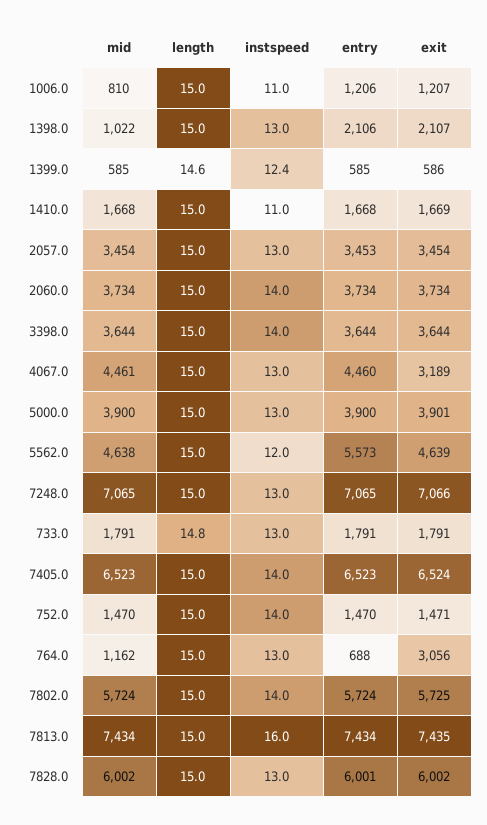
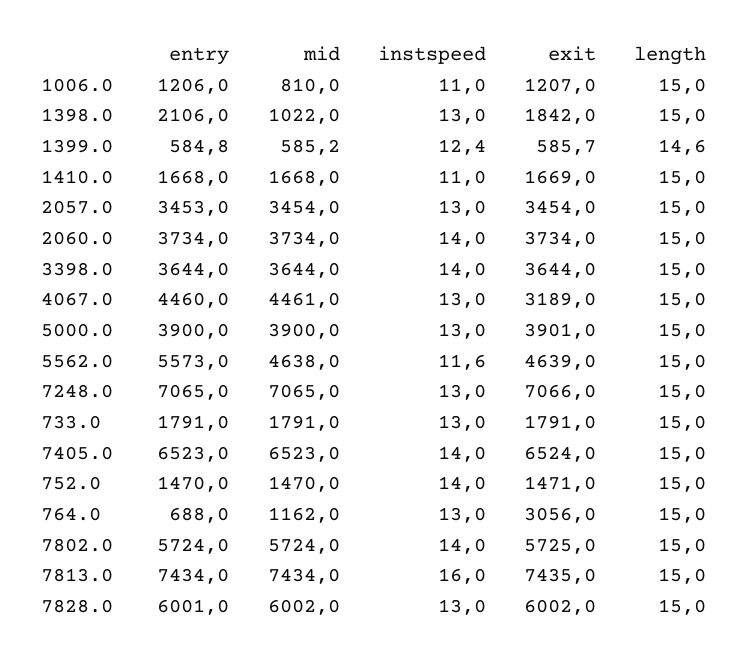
  {
    "mid": {
      "1006.0": 810,
      "1398.0": 1022,
      "1399.0": 585.2,
      "1410.0": 1668,
      "2057.0": 3454,
      "2060.0": 3734,
      "3398.0": 3644,
      "4067.0": 4461,
      "5000.0": 3900,
      "5562.0": 4638,
      "7248.0": 7065,
      "733.0": 1791,
      "7405.0": 6523,
      "752.0": 1470,
      "764.0": 1162,
      "7802.0": 5724,
      "7813.0": 7434,
      "7828.0": 6002
    },
    "length": {
      "1006.0": 15,
      "1398.0": 15,
      "1399.0": 14.6,
      "1410.0": 15,
      "2057.0": 15,
      "2060.0": 15,
      "3398.0": 15,
      "4067.0": 15,
      "5000.0": 15,
      "5562.0": 15,
      "7248.0": 15,
-     "733.0": 14.8,
+     "733.0": 15,
      "7405.0": 15,
      "752.0": 15,
      "764.0": 15,
      "7802.0": 15,
      "7813.0": 15,
      "7828.0": 15
    },
    "instspeed": {
      "1006.0": 11,
      "1398.0": 13,
      "1399.0": 12.4,
      "1410.0": 11,
      "2057.0": 13,
      "2060.0": 14,
      "3398.0": 14,
      "4067.0": 13,
      "5000.0": 13,
-     "5562.0": 12,
+     "5562.0": 11.6,
      "7248.0": 13,
      "733.0": 13,
      "7405.0": 14,
      "752.0": 14,
      "764.0": 13,
      "7802.0": 14,
      "7813.0": 16,
      "7828.0": 13
    },
    "entry": {
      "1006.0": 1206,
      "1398.0": 2106,
      "1399.0": 584.8,
      "1410.0": 1668,
      "2057.0": 3453,
      "2060.0": 3734,
      "3398.0": 3644,
      "4067.0": 4460,
      "5000.0": 3900,
      "5562.0": 5573,
      "7248.0": 7065,
      "733.0": 1791,
      "7405.0": 6523,
      "752.0": 1470,
      "764.0": 688,
      "7802.0": 5724,
      "7813.0": 7434,
      "7828.0": 6001
    },
    "exit": {
      "1006.0": 1207,
-     "1398.0": 2107,
+     "1398.0": 1842,
      "1399.0": 585.7,
      "1410.0": 1669,
      "2057.0": 3454,
      "2060.0": 3734,
      "3398.0": 3644,
      "4067.0": 3189,
      "5000.0": 3901,
      "5562.0": 4639,
      "7248.0": 7066,
      "733.0": 1791,
      "7405.0": 6524,
      "752.0": 1471,
      "764.0": 3056,
      "7802.0": 5725,
      "7813.0": 7435,
      "7828.0": 6002
    }
  }

